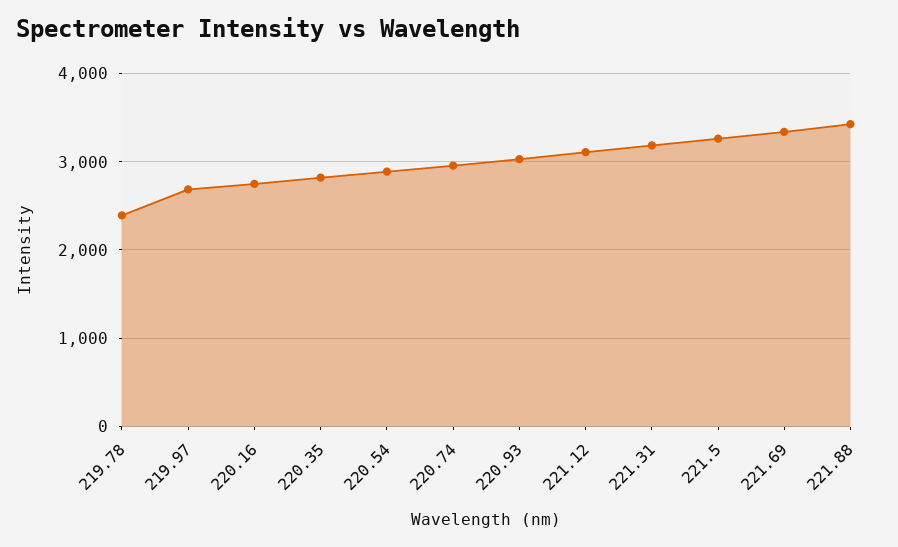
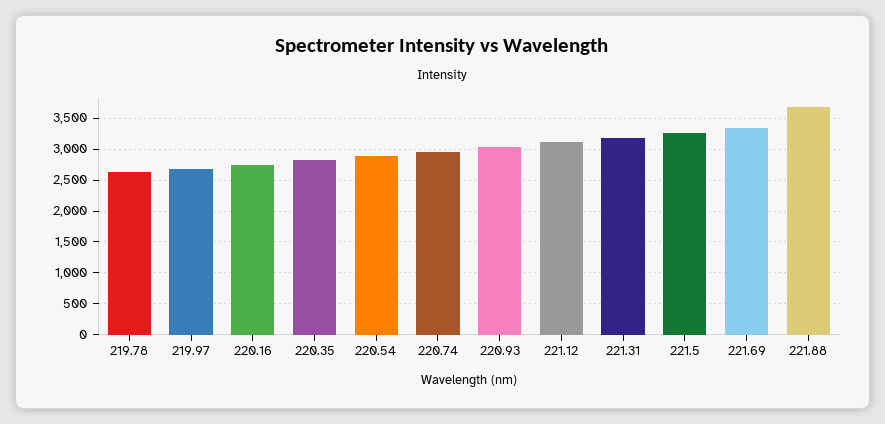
  {
-   "219.78": 2400,
+   "219.78": 2600,
    "219.97": 2700,
    "220.16": 2700,
    "220.35": 2800,
    "220.54": 2900,
    "220.74": 3000,
    "220.93": 3000,
    "221.12": 3100,
    "221.31": 3200,
    "221.5": 3300,
    "221.69": 3300,
-   "221.88": 3400
+   "221.88": 3700
  }

